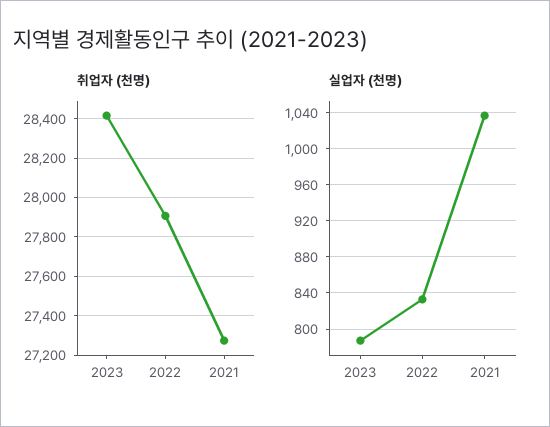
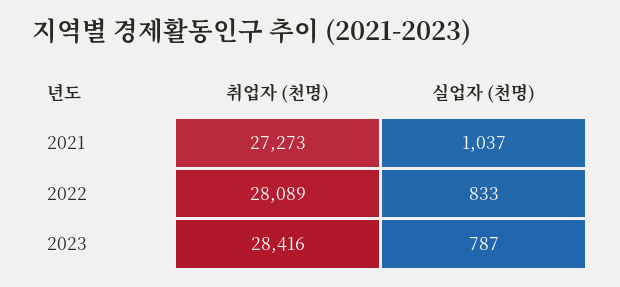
  {
    "취업자 (천명)": {
      "2023": 28416,
-     "2022": 27900,
+     "2022": 28089,
      "2021": 27273
    },
    "실업자 (천명)": {
      "2023": 787,
      "2022": 833,
      "2021": 1037
    }
  }

